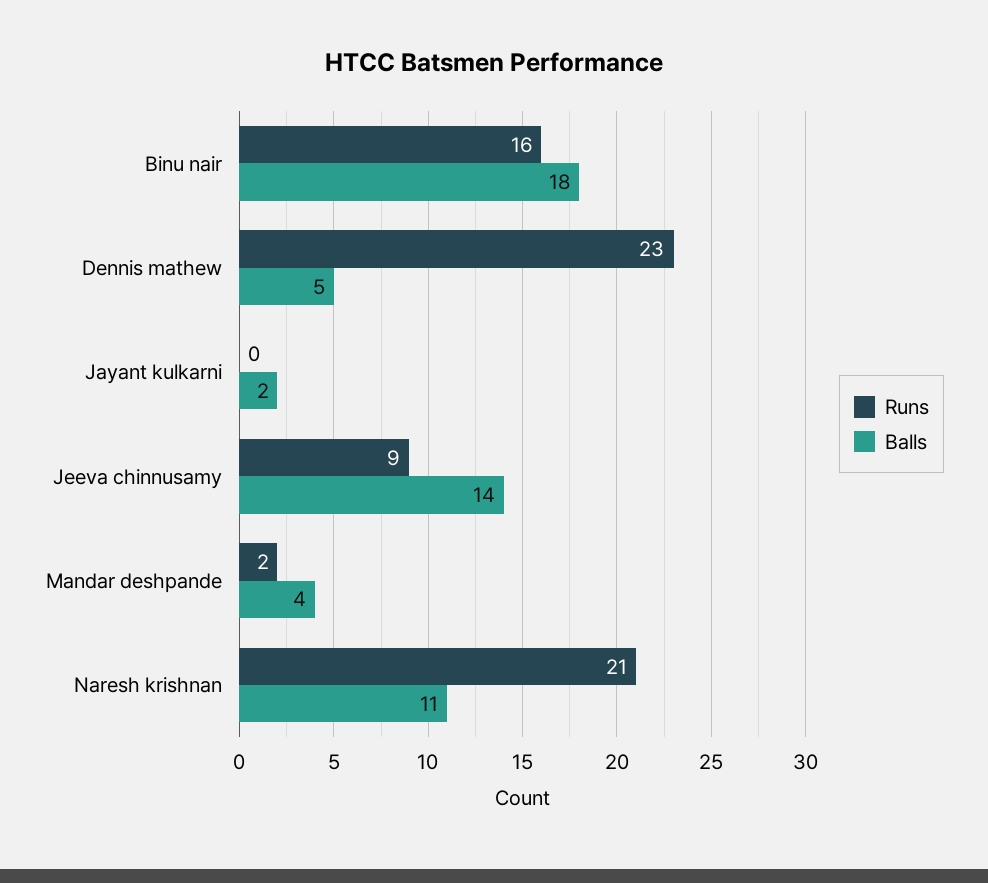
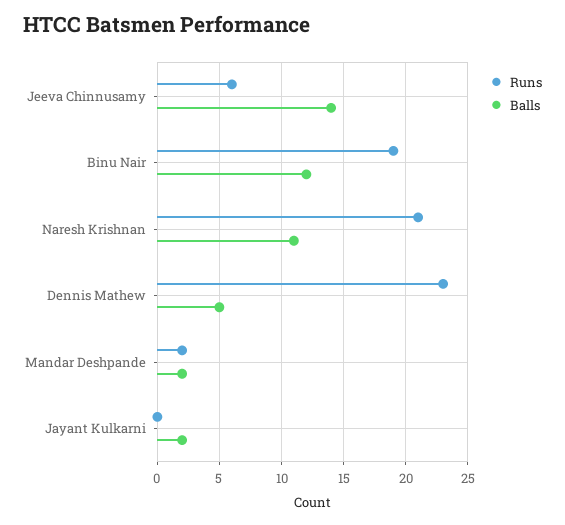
  {
    "Runs": {
-     "Binu nair": 16,
+     "Binu nair": 19,
      "Dennis mathew": 23,
      "Jayant kulkarni": 0,
-     "Jeeva chinnusamy": 9,
+     "Jeeva chinnusamy": 6,
      "Mandar deshpande": 2,
      "Naresh krishnan": 21
    },
    "Balls": {
-     "Binu nair": 18,
+     "Binu nair": 12,
      "Dennis mathew": 5,
      "Jayant kulkarni": 2,
      "Jeeva chinnusamy": 14,
-     "Mandar deshpande": 4,
+     "Mandar deshpande": 2,
      "Naresh krishnan": 11
    }
  }

